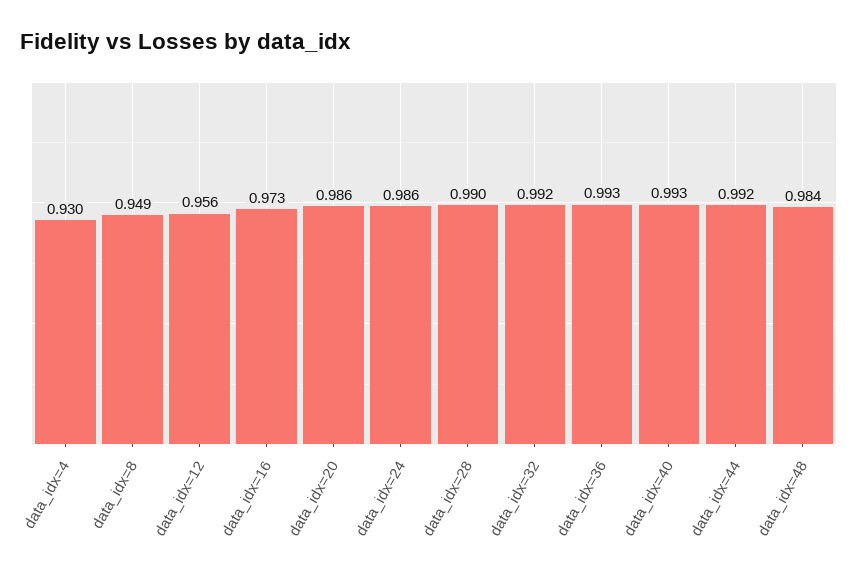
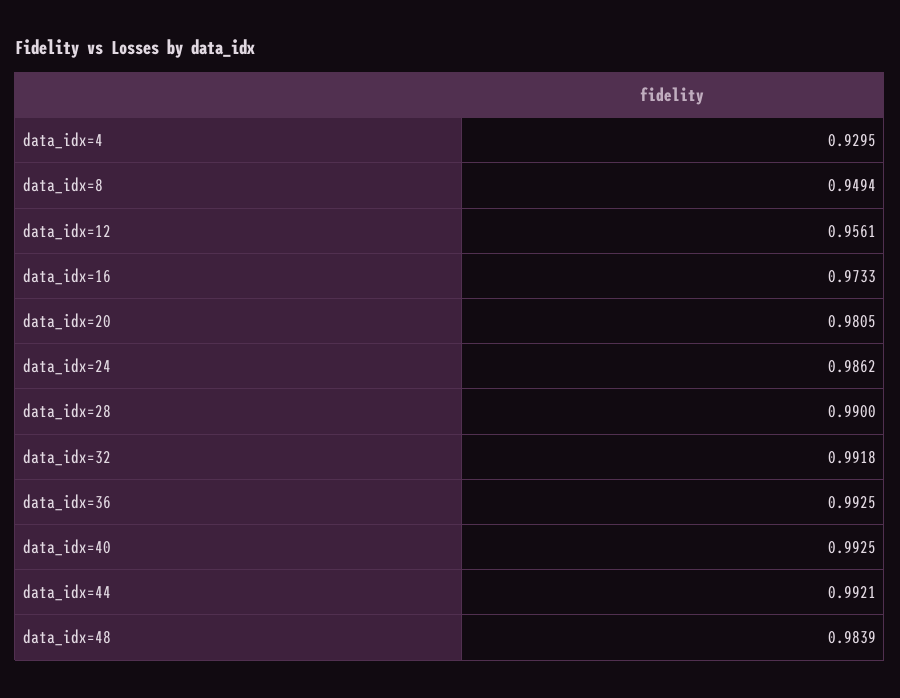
  {
    "data_idx=4": 0.9295,
    "data_idx=8": 0.9494,
    "data_idx=12": 0.9561,
    "data_idx=16": 0.9733,
-   "data_idx=20": 0.986,
+   "data_idx=20": 0.9805,
    "data_idx=24": 0.9862,
    "data_idx=28": 0.99,
    "data_idx=32": 0.9918,
    "data_idx=36": 0.9925,
    "data_idx=40": 0.9925,
    "data_idx=44": 0.9921,
    "data_idx=48": 0.9839
  }

